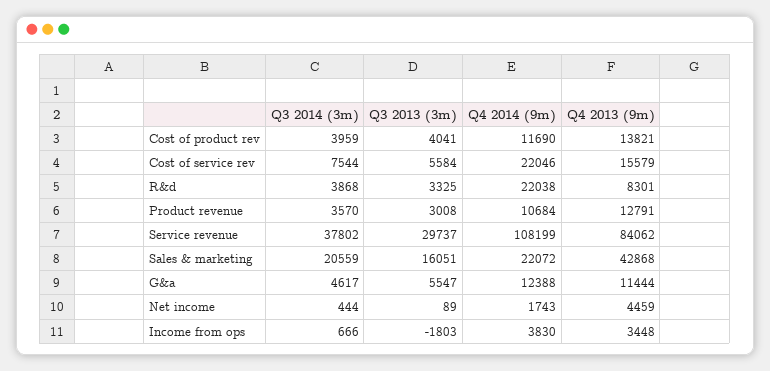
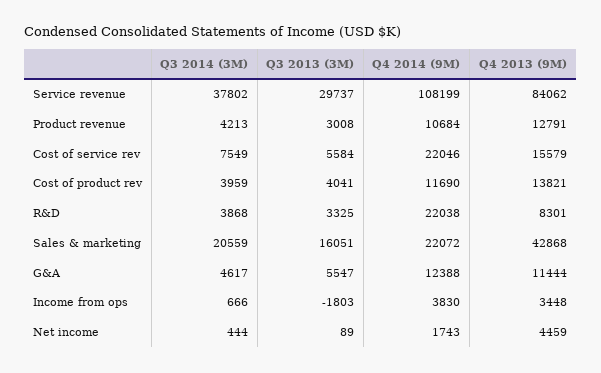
  {
    "Q3 2014 (3m)": {
      "Cost of product rev": 3959,
-     "Cost of service rev": 7544,
+     "Cost of service rev": 7549,
      "R&d": 3868,
-     "Product revenue": 3570,
+     "Product revenue": 4213,
      "Service revenue": 37802,
      "Sales & marketing": 20559,
      "G&a": 4617,
      "Net income": 444,
      "Income from ops": 666
    },
    "Q3 2013 (3m)": {
      "Cost of product rev": 4041,
      "Cost of service rev": 5584,
      "R&d": 3325,
      "Product revenue": 3008,
      "Service revenue": 29737,
      "Sales & marketing": 16051,
      "G&a": 5547,
      "Net income": 89,
      "Income from ops": -1803
    },
    "Q4 2014 (9m)": {
      "Cost of product rev": 11690,
      "Cost of service rev": 22046,
      "R&d": 22038,
      "Product revenue": 10684,
      "Service revenue": 108199,
      "Sales & marketing": 22072,
      "G&a": 12388,
      "Net income": 1743,
      "Income from ops": 3830
    },
    "Q4 2013 (9m)": {
      "Cost of product rev": 13821,
      "Cost of service rev": 15579,
      "R&d": 8301,
      "Product revenue": 12791,
      "Service revenue": 84062,
      "Sales & marketing": 42868,
      "G&a": 11444,
      "Net income": 4459,
      "Income from ops": 3448
    }
  }

